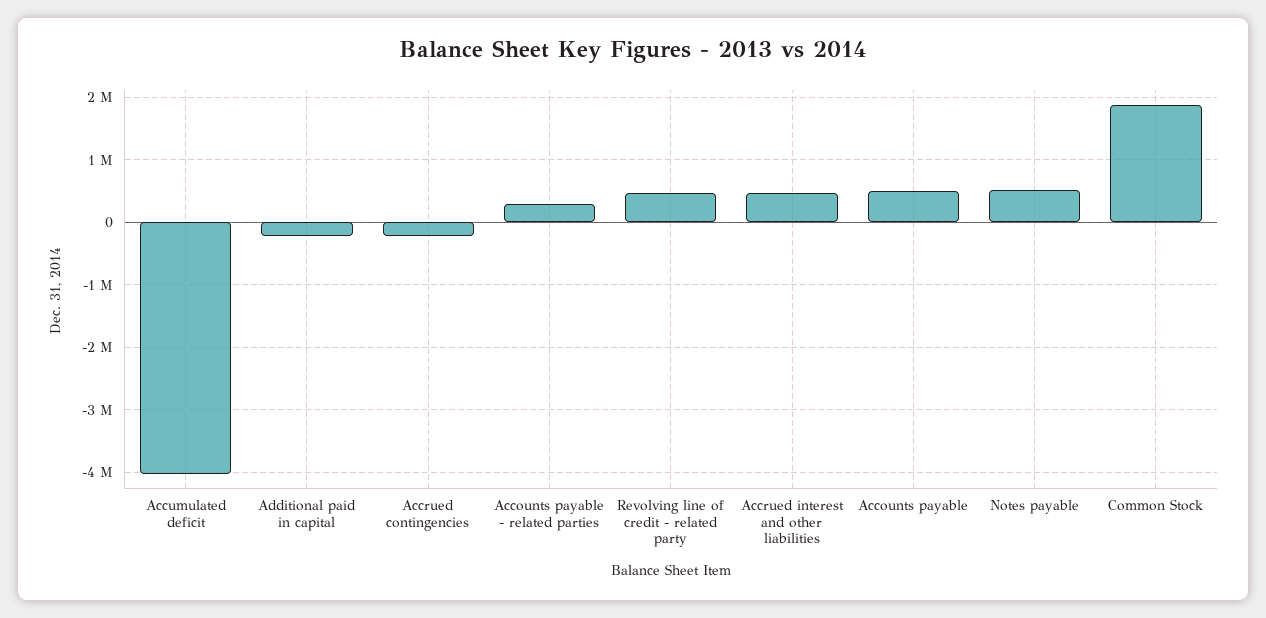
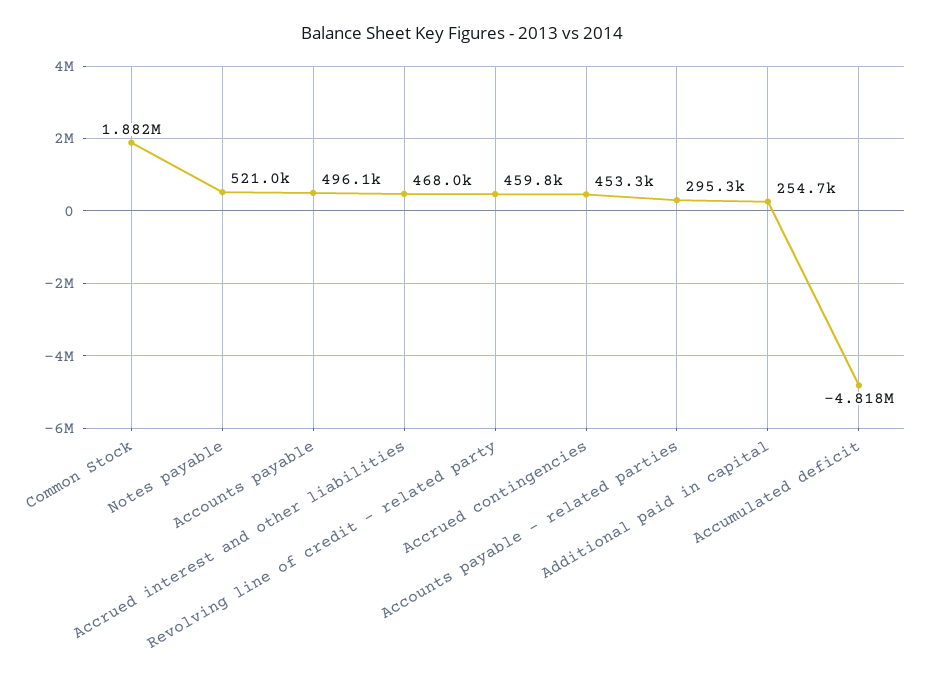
  {
-   "Accumulated deficit": -4000000,
+   "Accumulated deficit": -4818000,
-   "Additional paid in capital": -200000,
+   "Additional paid in capital": 254700,
-   "Accrued contingencies": -200000,
+   "Accrued contingencies": 453300,
    "Accounts payable - related parties": 295300,
    "Revolving line of credit - related party": 459800,
    "Accrued interest and other liabilities": 468000,
    "Accounts payable": 496100,
    "Notes payable": 521000,
    "Common Stock": 1882000
  }

